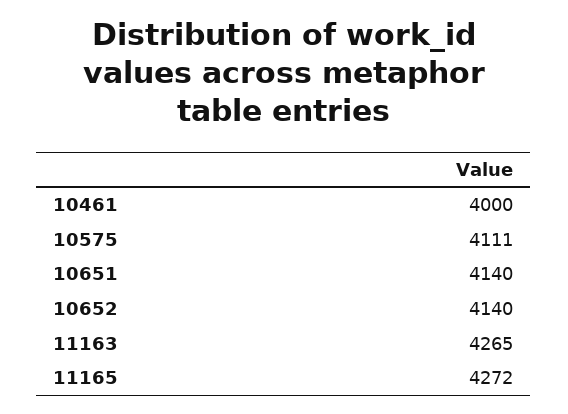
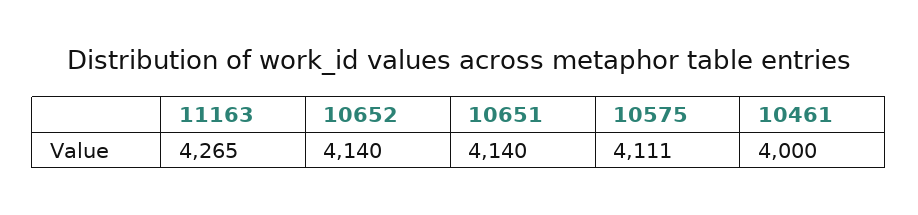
  {
    "10461": 4000,
    "10575": 4111,
    "10651": 4140,
    "10652": 4140,
-   "11163": 4265,
+   "11163": 4265
-   "11165": 4272
  }

